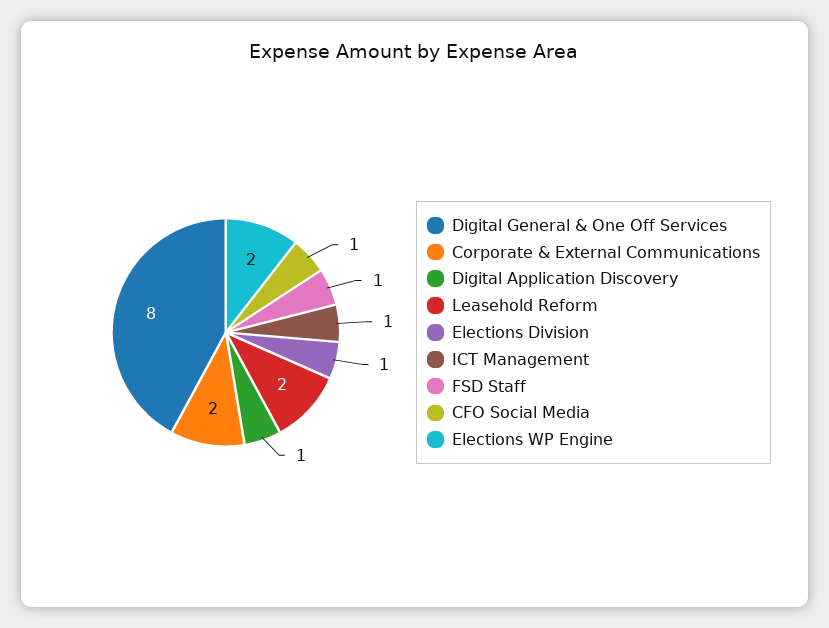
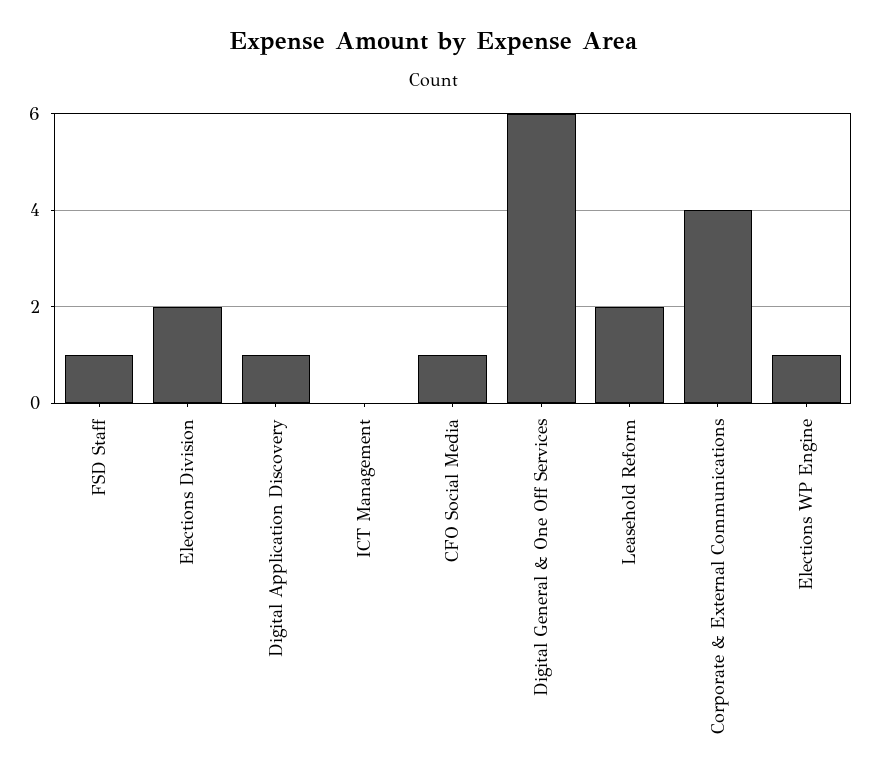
  {
-   "Digital General & One Off Services": 8,
+   "Digital General & One Off Services": 6,
-   "Corporate & External Communications": 2,
+   "Corporate & External Communications": 4,
    "Digital Application Discovery": 1,
    "Leasehold Reform": 2,
-   "Elections Division": 1,
+   "Elections Division": 2,
-   "ICT Management": 1,
+   "ICT Management": 0,
    "FSD Staff": 1,
    "CFO Social Media": 1,
-   "Elections WP Engine": 2
+   "Elections WP Engine": 1
  }

